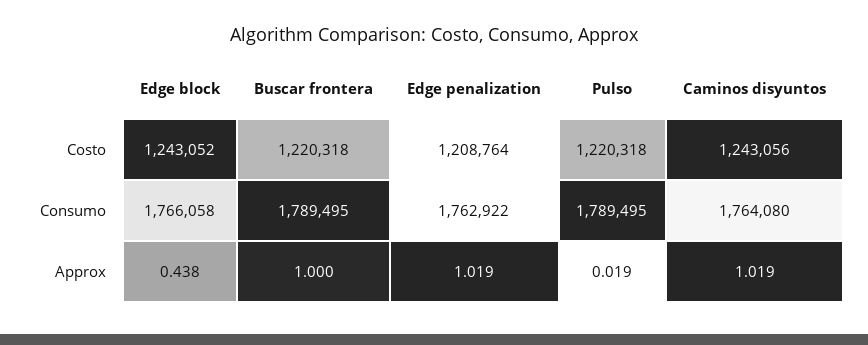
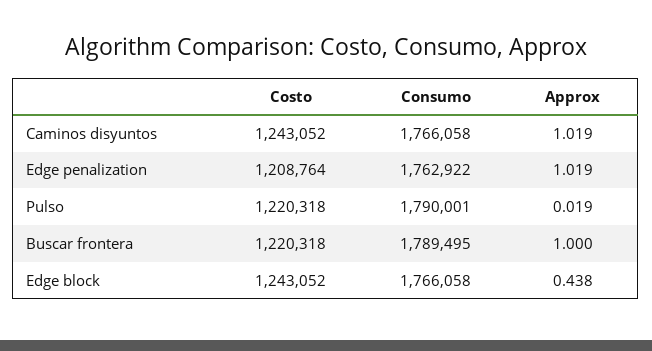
  {
    "Edge block": {
      "Costo": 1243052,
      "Consumo": 1766058,
      "Approx": 0.438
    },
    "Buscar frontera": {
      "Costo": 1220318,
      "Consumo": 1789495,
      "Approx": 1
    },
    "Edge penalization": {
      "Costo": 1208764,
      "Consumo": 1762922,
      "Approx": 1.019
    },
    "Pulso": {
      "Costo": 1220318,
-     "Consumo": 1789495,
+     "Consumo": 1790001,
      "Approx": 0.019
    },
    "Caminos disyuntos": {
-     "Costo": 1243056,
+     "Costo": 1243052,
-     "Consumo": 1764080,
+     "Consumo": 1766058,
      "Approx": 1.019
    }
  }

